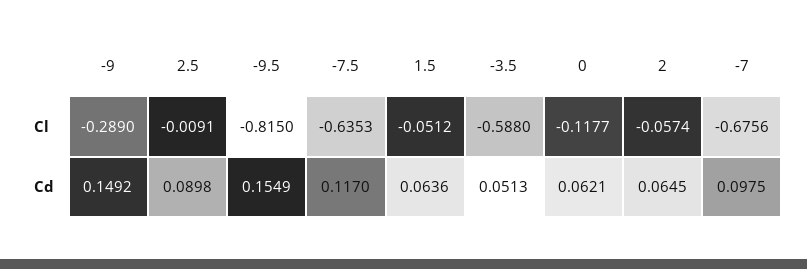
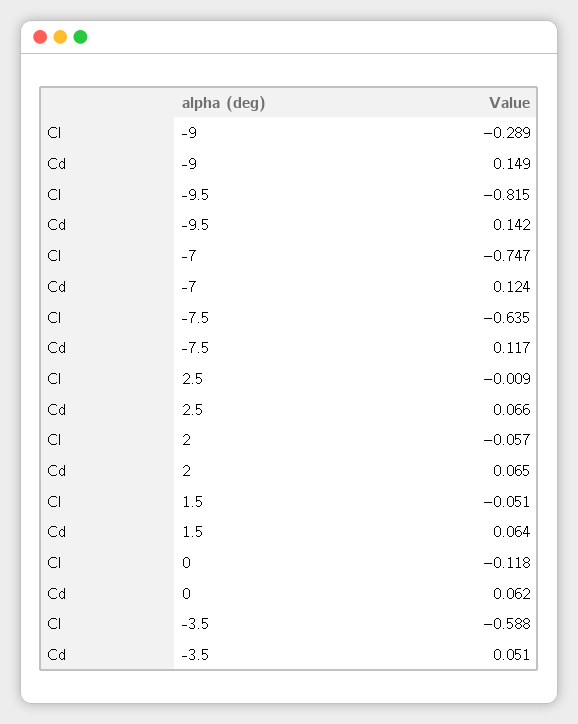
  {
    "-9": {
      "Cl": -0.289,
      "Cd": 0.1492
    },
    "2.5": {
      "Cl": -0.0091,
-     "Cd": 0.0898
+     "Cd": 0.066
    },
    "-9.5": {
      "Cl": -0.815,
-     "Cd": 0.1549
+     "Cd": 0.142
    },
    "-7.5": {
      "Cl": -0.6353,
      "Cd": 0.117
    },
    "1.5": {
      "Cl": -0.0512,
      "Cd": 0.0636
    },
    "-3.5": {
      "Cl": -0.588,
      "Cd": 0.0513
    },
    "0": {
      "Cl": -0.1177,
      "Cd": 0.0621
    },
    "2": {
      "Cl": -0.0574,
      "Cd": 0.0645
    },
    "-7": {
-     "Cl": -0.6756,
+     "Cl": -0.747,
-     "Cd": 0.0975
+     "Cd": 0.124
    }
  }

